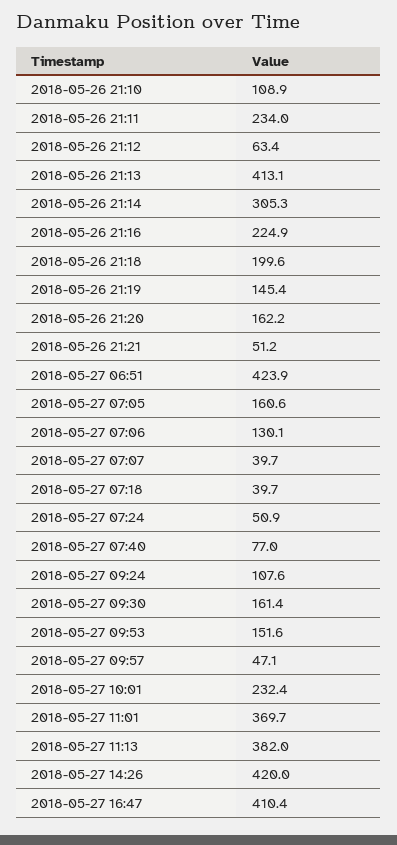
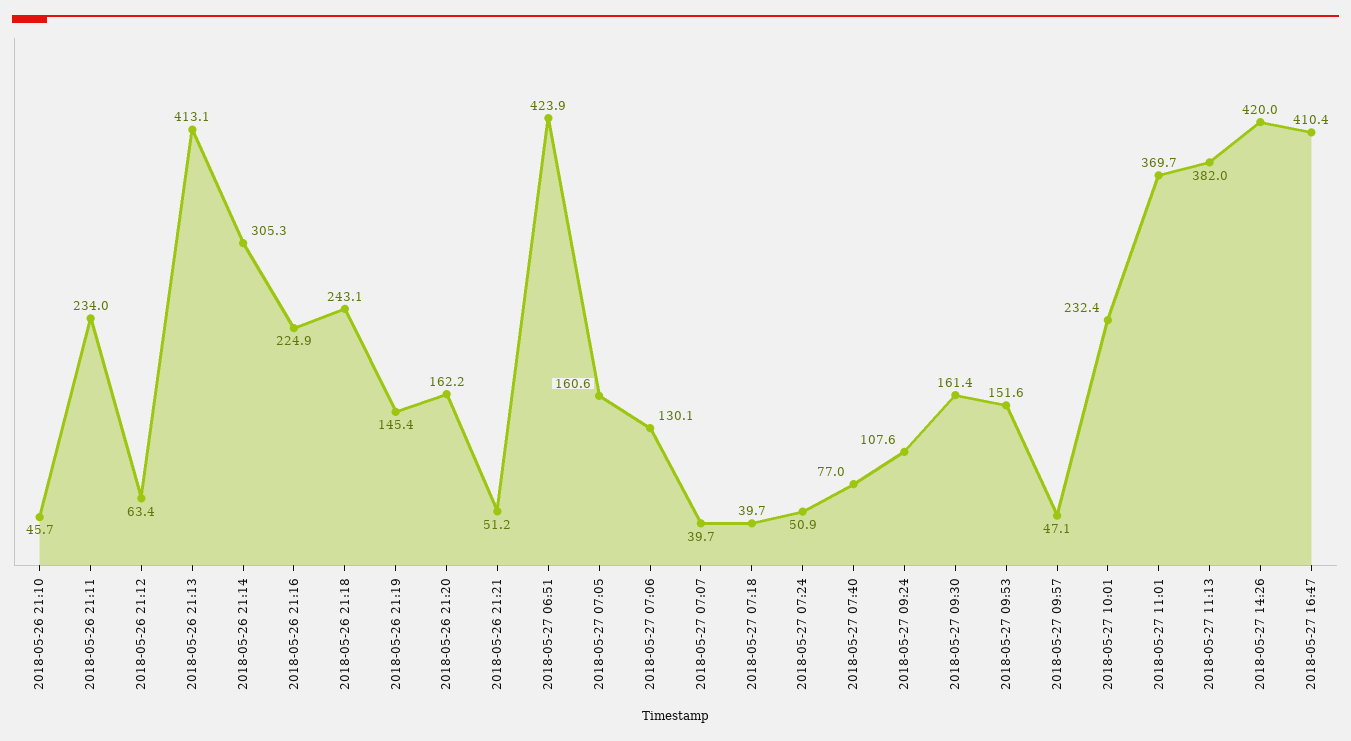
  {
-   "2018-05-26 21:10": 108.9,
+   "2018-05-26 21:10": 45.7,
    "2018-05-26 21:11": 234,
    "2018-05-26 21:12": 63.4,
    "2018-05-26 21:13": 413.1,
    "2018-05-26 21:14": 305.3,
    "2018-05-26 21:16": 224.9,
-   "2018-05-26 21:18": 199.6,
+   "2018-05-26 21:18": 243.1,
    "2018-05-26 21:19": 145.4,
    "2018-05-26 21:20": 162.2,
    "2018-05-26 21:21": 51.2,
    "2018-05-27 06:51": 423.9,
    "2018-05-27 07:05": 160.6,
    "2018-05-27 07:06": 130.1,
    "2018-05-27 07:07": 39.7,
    "2018-05-27 07:18": 39.7,
    "2018-05-27 07:24": 50.9,
    "2018-05-27 07:40": 77,
    "2018-05-27 09:24": 107.6,
    "2018-05-27 09:30": 161.4,
    "2018-05-27 09:53": 151.6,
    "2018-05-27 09:57": 47.1,
    "2018-05-27 10:01": 232.4,
    "2018-05-27 11:01": 369.7,
    "2018-05-27 11:13": 382,
    "2018-05-27 14:26": 420,
    "2018-05-27 16:47": 410.4
  }

